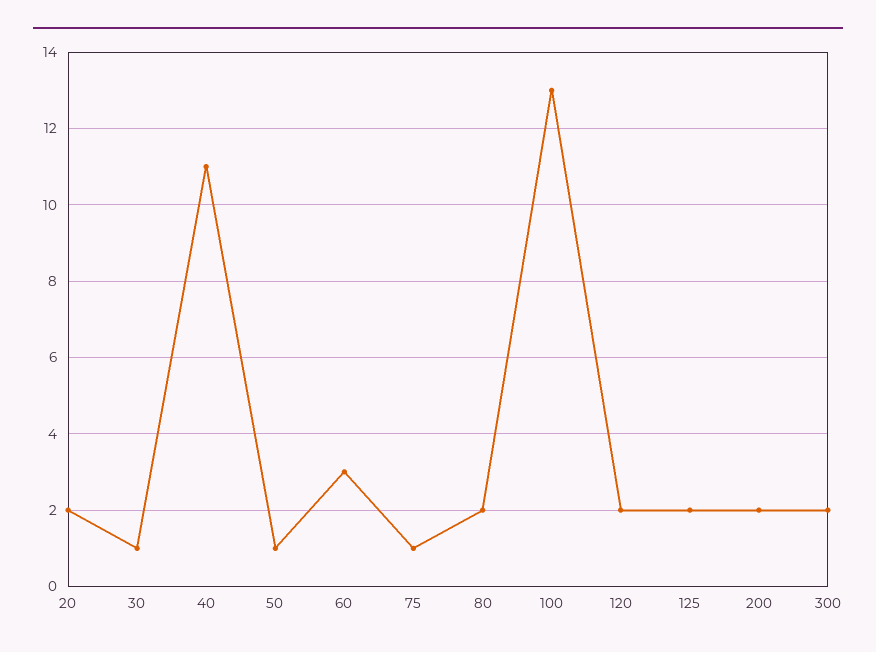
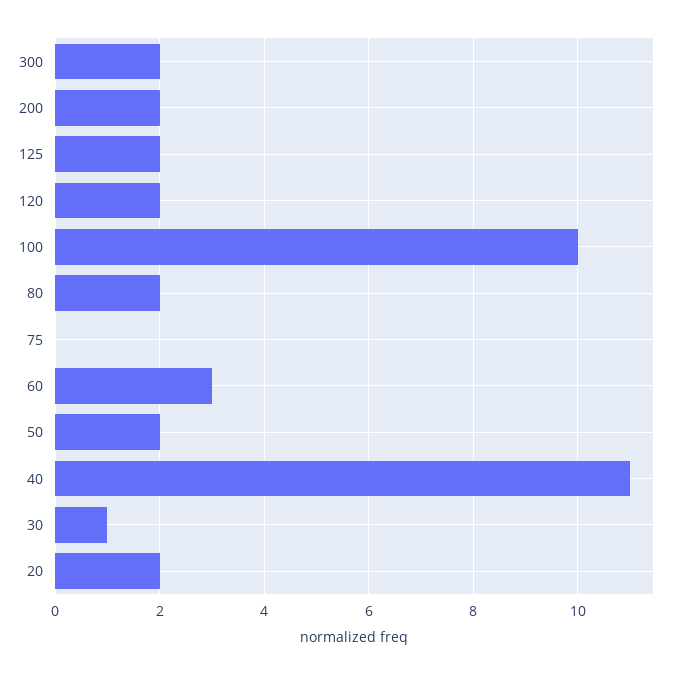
  {
    "20": 2,
    "30": 1,
    "40": 11,
-   "50": 1,
+   "50": 2,
    "60": 3,
-   "75": 1,
+   "75": 0,
    "80": 2,
-   "100": 13,
+   "100": 10,
    "120": 2,
    "125": 2,
    "200": 2,
    "300": 2
  }

